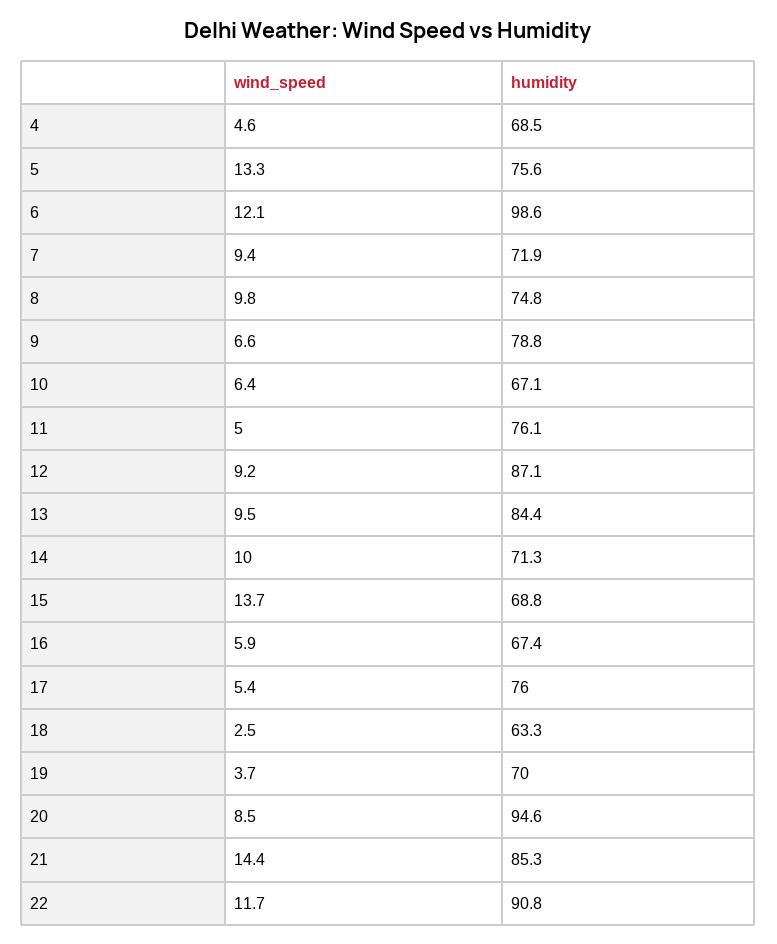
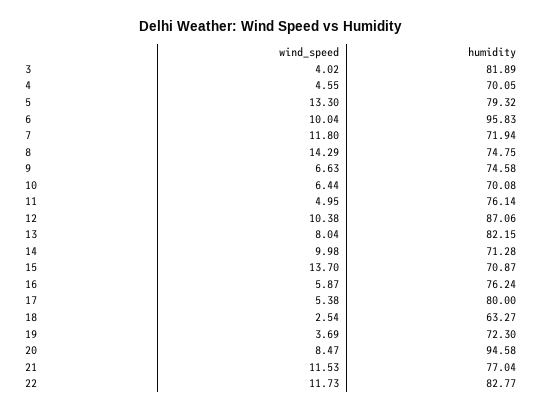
  {
    "wind_speed": {
      "4": 4.55,
      "5": 13.3,
-     "6": 12.1,
+     "6": 10.04,
-     "7": 9.4,
+     "7": 11.8,
-     "8": 9.8,
+     "8": 14.29,
      "9": 6.63,
      "10": 6.44,
      "11": 4.95,
-     "12": 9.2,
+     "12": 10.38,
-     "13": 9.5,
+     "13": 8.04,
      "14": 9.98,
      "15": 13.7,
      "16": 5.87,
      "17": 5.38,
      "18": 2.54,
      "19": 3.69,
      "20": 8.47,
-     "21": 14.4,
+     "21": 11.53,
-     "22": 11.73
+     "22": 11.73,
+     "3": 4.02
    },
    "humidity": {
-     "4": 68.5,
+     "4": 70.05,
-     "5": 75.6,
+     "5": 79.32,
-     "6": 98.6,
+     "6": 95.83,
      "7": 71.94,
      "8": 74.75,
-     "9": 78.8,
+     "9": 74.58,
-     "10": 67.1,
+     "10": 70.08,
      "11": 76.14,
      "12": 87.06,
-     "13": 84.4,
+     "13": 82.15,
      "14": 71.28,
-     "15": 68.8,
+     "15": 70.87,
-     "16": 67.4,
+     "16": 76.24,
-     "17": 76,
+     "17": 80,
      "18": 63.27,
-     "19": 70,
+     "19": 72.3,
      "20": 94.58,
-     "21": 85.3,
+     "21": 77.04,
-     "22": 90.8
+     "22": 82.77,
+     "3": 81.89
    }
  }

